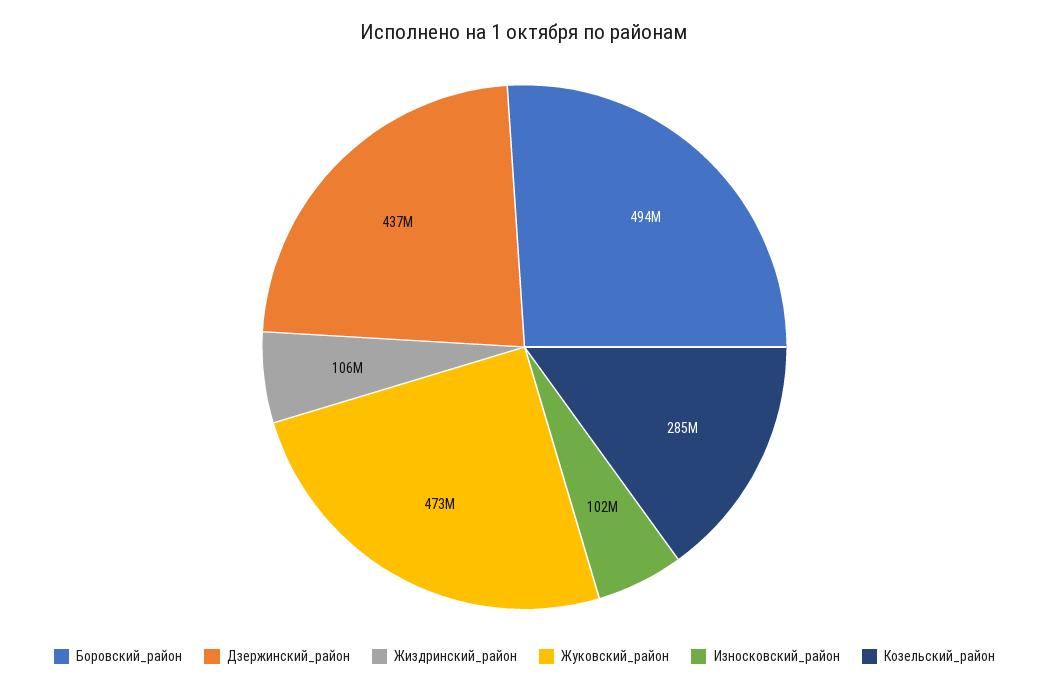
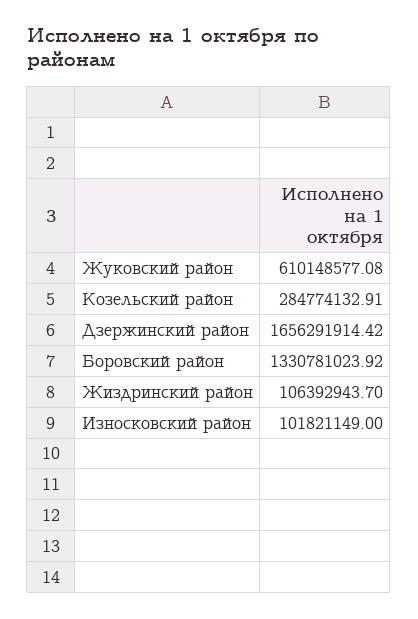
  {
-   "Боровский_район": 494000000,
+   "Боровский_район": 1330781023.92,
-   "Дзержинский_район": 437000000,
+   "Дзержинский_район": 1656291914.42,
    "Жиздринский_район": 106392943.7,
-   "Жуковский_район": 473000000,
+   "Жуковский_район": 610148577.08,
    "Износковский_район": 101821149,
    "Козельский_район": 284774132.91
  }

